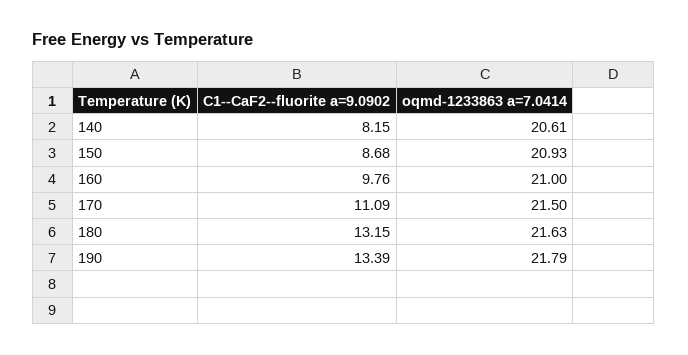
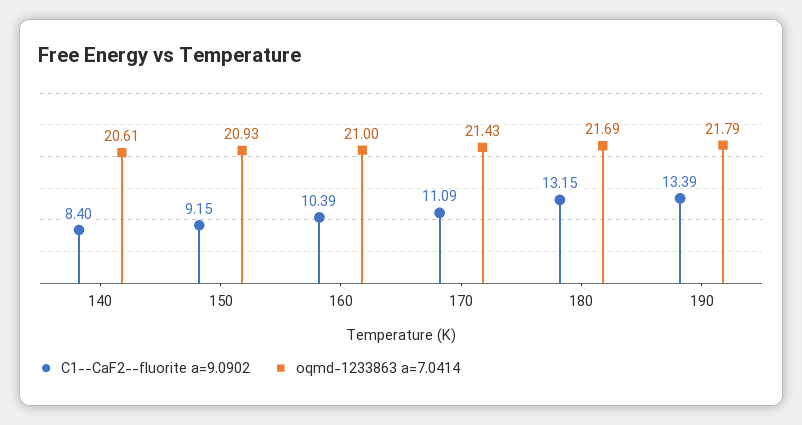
  {
    "C1--CaF2--fluorite a=9.0902": {
-     "140": 8.15,
+     "140": 8.4,
-     "150": 8.68,
+     "150": 9.15,
-     "160": 9.76,
+     "160": 10.39,
      "170": 11.09,
      "180": 13.15,
      "190": 13.39
    },
    "oqmd-1233863 a=7.0414": {
      "140": 20.61,
      "150": 20.93,
      "160": 21,
-     "170": 21.5,
+     "170": 21.43,
-     "180": 21.63,
+     "180": 21.69,
      "190": 21.79
    }
  }

